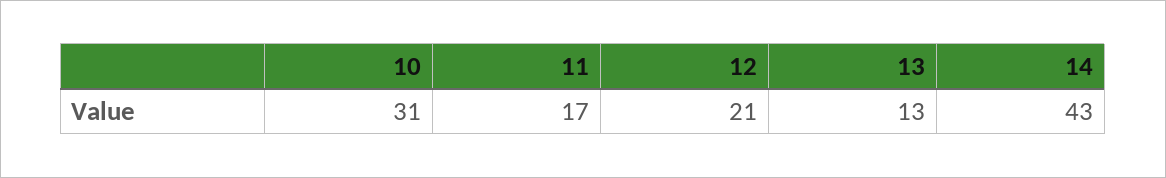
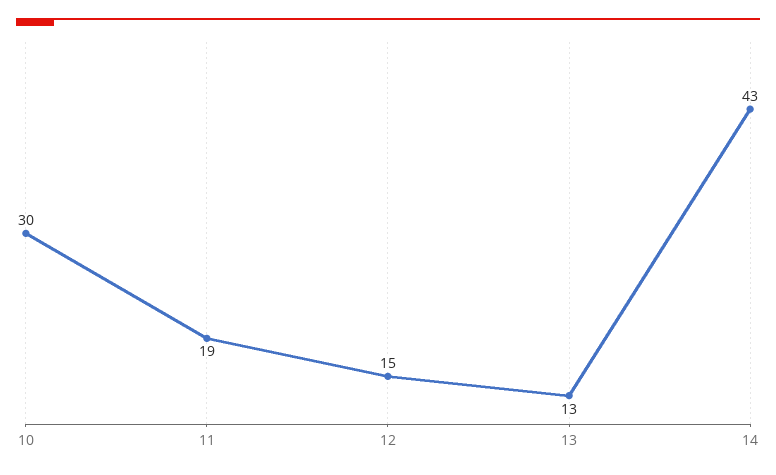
  {
-   "10": 31,
+   "10": 30,
-   "11": 17,
+   "11": 19,
-   "12": 21,
+   "12": 15,
    "13": 13,
    "14": 43
  }

